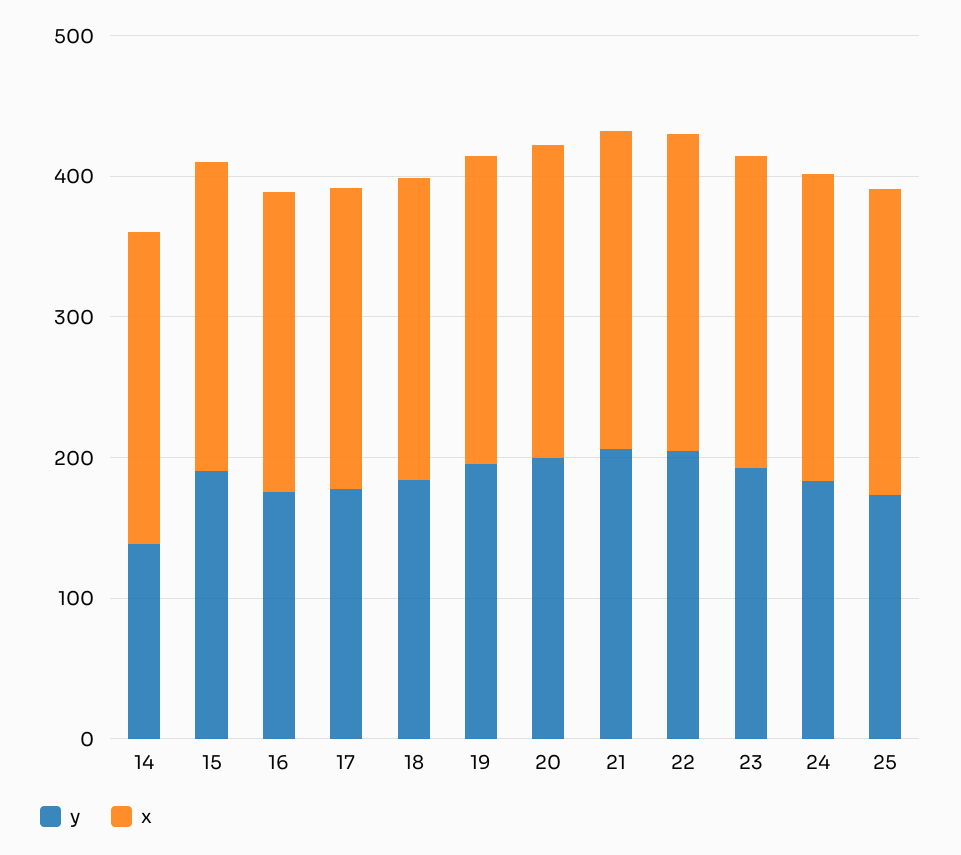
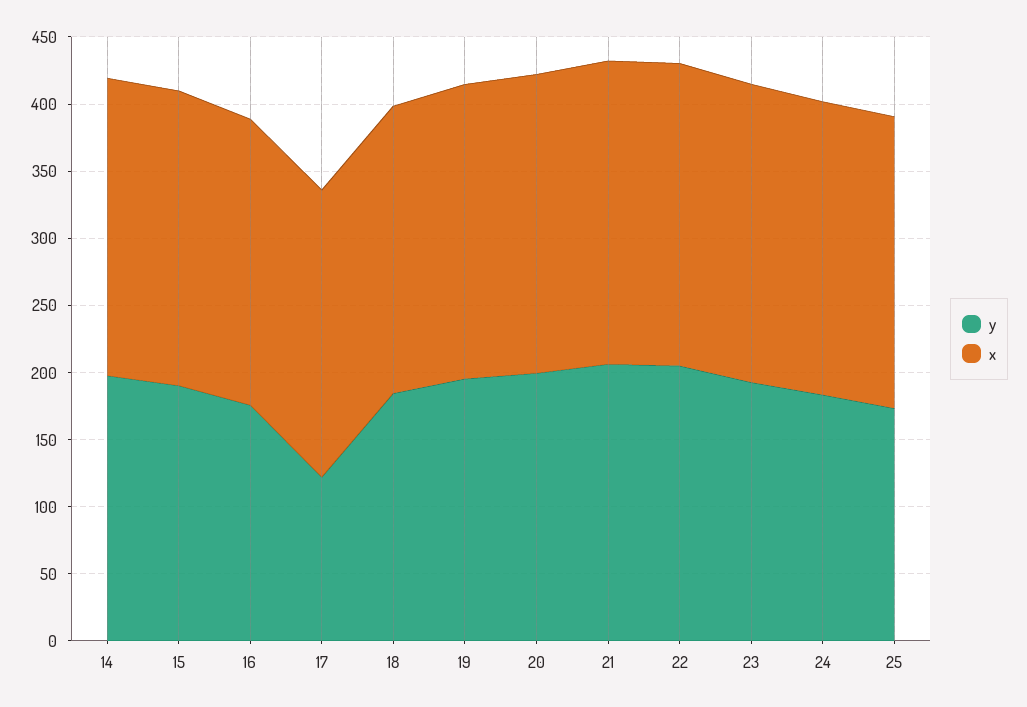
  {
    "y": {
-     "14": 140,
+     "14": 200,
      "15": 190,
      "16": 180,
-     "17": 180,
+     "17": 120,
      "18": 180,
      "19": 200,
      "20": 200,
      "21": 210,
      "22": 200,
      "23": 190,
      "24": 180,
      "25": 170
    },
    "x": {
      "14": 220,
      "15": 220,
      "16": 210,
      "17": 210,
      "18": 210,
      "19": 220,
      "20": 220,
      "21": 230,
      "22": 230,
      "23": 220,
      "24": 220,
      "25": 220
    }
  }

